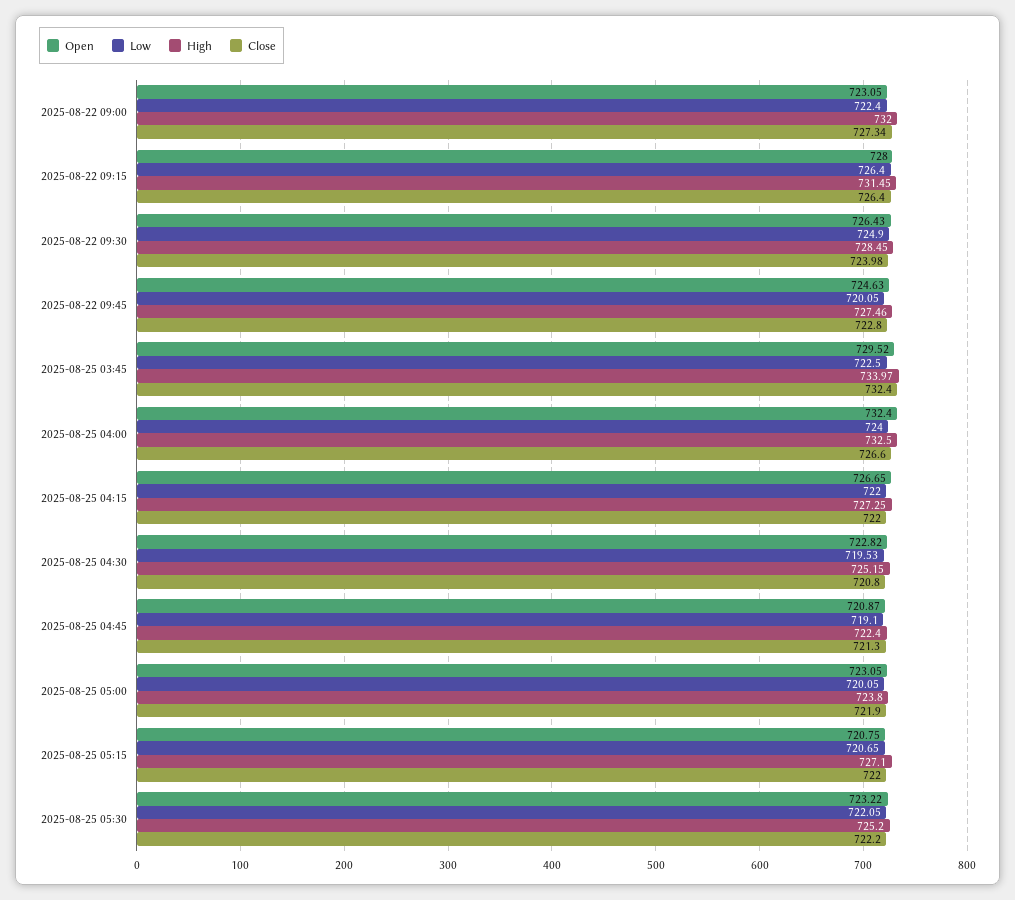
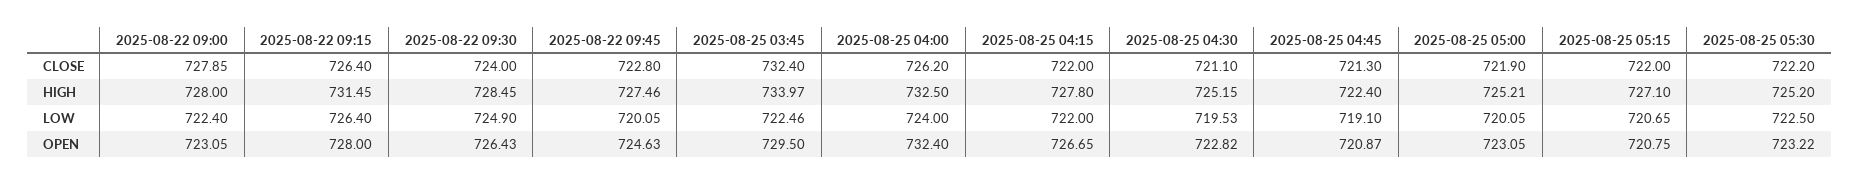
  {
    "Open": {
      "2025-08-22 09:00": 723.05,
      "2025-08-22 09:15": 728,
      "2025-08-22 09:30": 726.43,
      "2025-08-22 09:45": 724.63,
-     "2025-08-25 03:45": 729.52,
+     "2025-08-25 03:45": 729.5,
      "2025-08-25 04:00": 732.4,
      "2025-08-25 04:15": 726.65,
      "2025-08-25 04:30": 722.82,
      "2025-08-25 04:45": 720.87,
      "2025-08-25 05:00": 723.05,
      "2025-08-25 05:15": 720.75,
      "2025-08-25 05:30": 723.22
    },
    "Low": {
      "2025-08-22 09:00": 722.4,
      "2025-08-22 09:15": 726.4,
      "2025-08-22 09:30": 724.9,
      "2025-08-22 09:45": 720.05,
-     "2025-08-25 03:45": 722.5,
+     "2025-08-25 03:45": 722.46,
      "2025-08-25 04:00": 724,
      "2025-08-25 04:15": 722,
      "2025-08-25 04:30": 719.53,
      "2025-08-25 04:45": 719.1,
      "2025-08-25 05:00": 720.05,
      "2025-08-25 05:15": 720.65,
-     "2025-08-25 05:30": 722.05
+     "2025-08-25 05:30": 722.5
    },
    "High": {
-     "2025-08-22 09:00": 732,
+     "2025-08-22 09:00": 728,
      "2025-08-22 09:15": 731.45,
      "2025-08-22 09:30": 728.45,
      "2025-08-22 09:45": 727.46,
      "2025-08-25 03:45": 733.97,
      "2025-08-25 04:00": 732.5,
-     "2025-08-25 04:15": 727.25,
+     "2025-08-25 04:15": 727.8,
      "2025-08-25 04:30": 725.15,
      "2025-08-25 04:45": 722.4,
-     "2025-08-25 05:00": 723.8,
+     "2025-08-25 05:00": 725.21,
      "2025-08-25 05:15": 727.1,
      "2025-08-25 05:30": 725.2
    },
    "Close": {
-     "2025-08-22 09:00": 727.34,
+     "2025-08-22 09:00": 727.85,
      "2025-08-22 09:15": 726.4,
-     "2025-08-22 09:30": 723.98,
+     "2025-08-22 09:30": 724,
      "2025-08-22 09:45": 722.8,
      "2025-08-25 03:45": 732.4,
-     "2025-08-25 04:00": 726.6,
+     "2025-08-25 04:00": 726.2,
      "2025-08-25 04:15": 722,
-     "2025-08-25 04:30": 720.8,
+     "2025-08-25 04:30": 721.1,
      "2025-08-25 04:45": 721.3,
      "2025-08-25 05:00": 721.9,
      "2025-08-25 05:15": 722,
      "2025-08-25 05:30": 722.2
    }
  }

